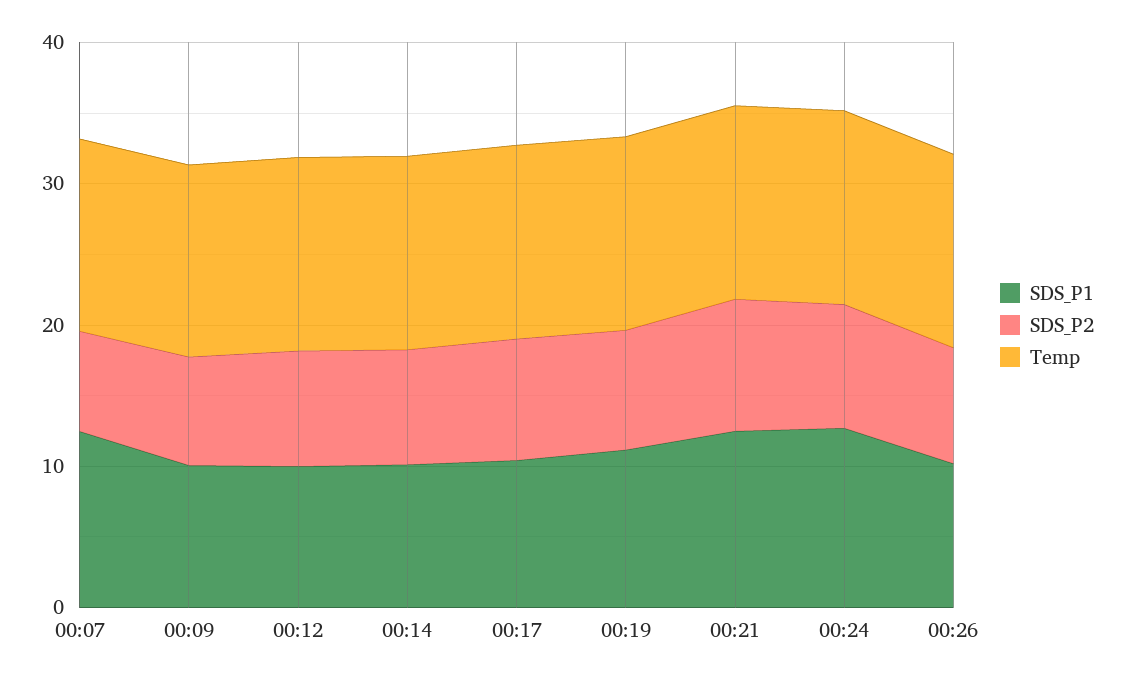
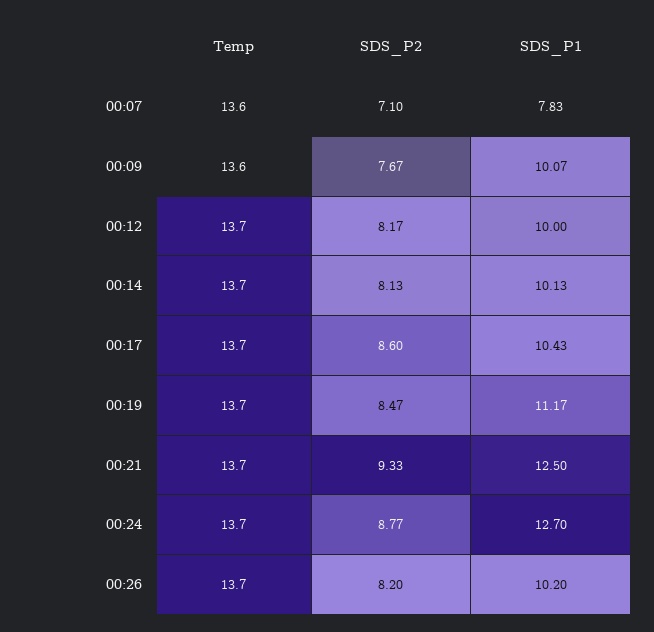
  {
    "SDS_P1": {
-     "00:07": 12,
+     "00:07": 7.83,
      "00:09": 10.07,
      "00:12": 10,
      "00:14": 10.13,
      "00:17": 10.43,
      "00:19": 11.17,
      "00:21": 12.5,
      "00:24": 12.7,
      "00:26": 10.2
    },
    "SDS_P2": {
      "00:07": 7.1,
      "00:09": 7.67,
      "00:12": 8.17,
      "00:14": 8.13,
      "00:17": 8.6,
      "00:19": 8.47,
      "00:21": 9.33,
      "00:24": 8.77,
      "00:26": 8.2
    },
    "Temp": {
      "00:07": 13.6,
      "00:09": 13.6,
      "00:12": 13.7,
      "00:14": 13.7,
      "00:17": 13.7,
      "00:19": 13.7,
      "00:21": 13.7,
      "00:24": 13.7,
      "00:26": 13.7
    }
  }

